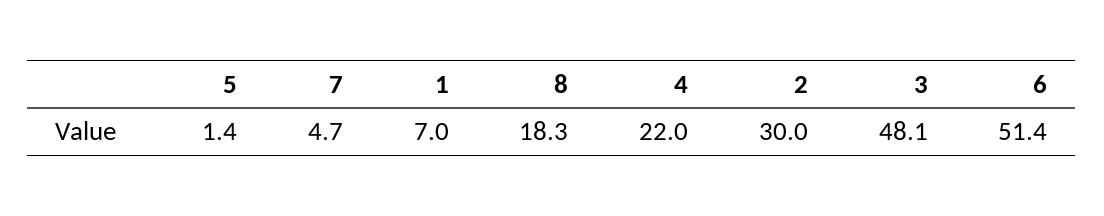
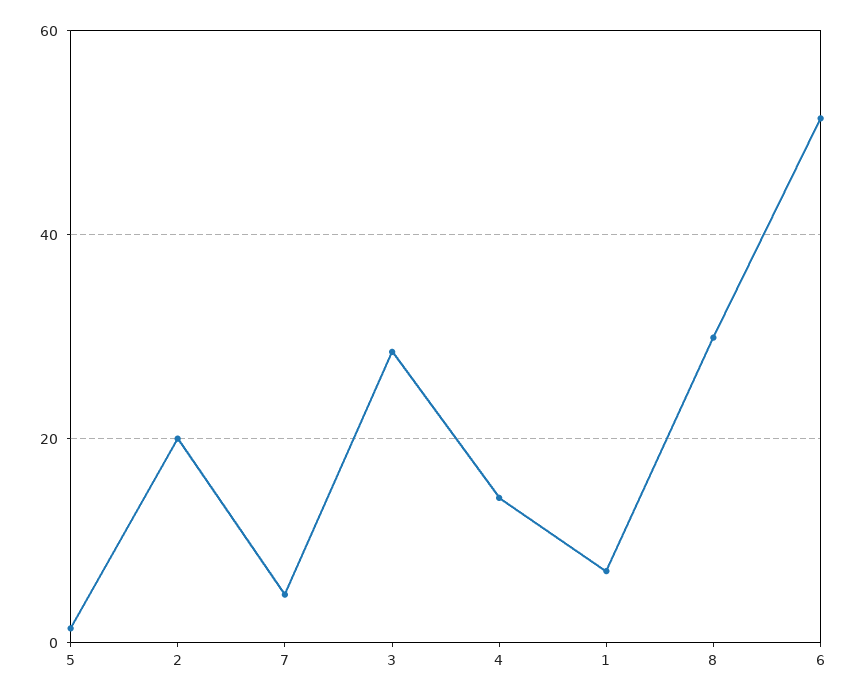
  {
    "5": 1.4,
    "7": 4.7,
    "1": 7,
-   "8": 18.3,
+   "8": 30,
-   "4": 22,
+   "4": 14,
-   "2": 30,
+   "2": 20,
-   "3": 48.1,
+   "3": 28,
    "6": 51.4
  }

